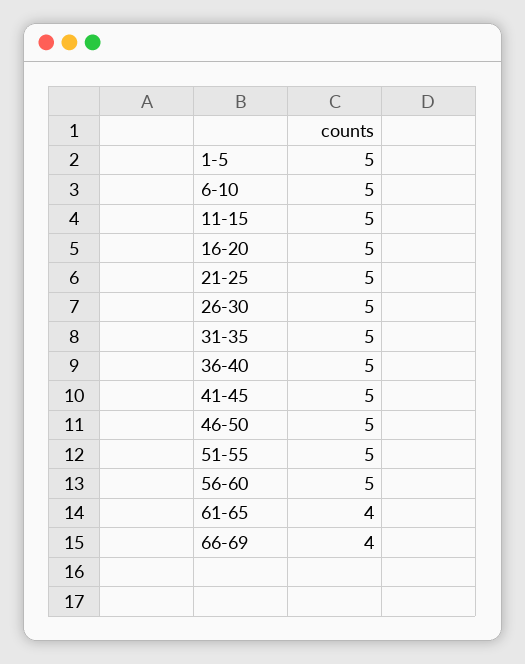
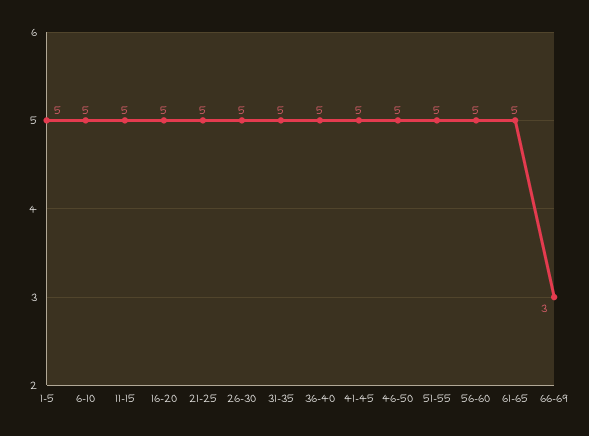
  {
    "1-5": 5,
    "6-10": 5,
    "11-15": 5,
    "16-20": 5,
    "21-25": 5,
    "26-30": 5,
    "31-35": 5,
    "36-40": 5,
    "41-45": 5,
    "46-50": 5,
    "51-55": 5,
    "56-60": 5,
-   "61-65": 4,
+   "61-65": 5,
-   "66-69": 4
+   "66-69": 3
  }

